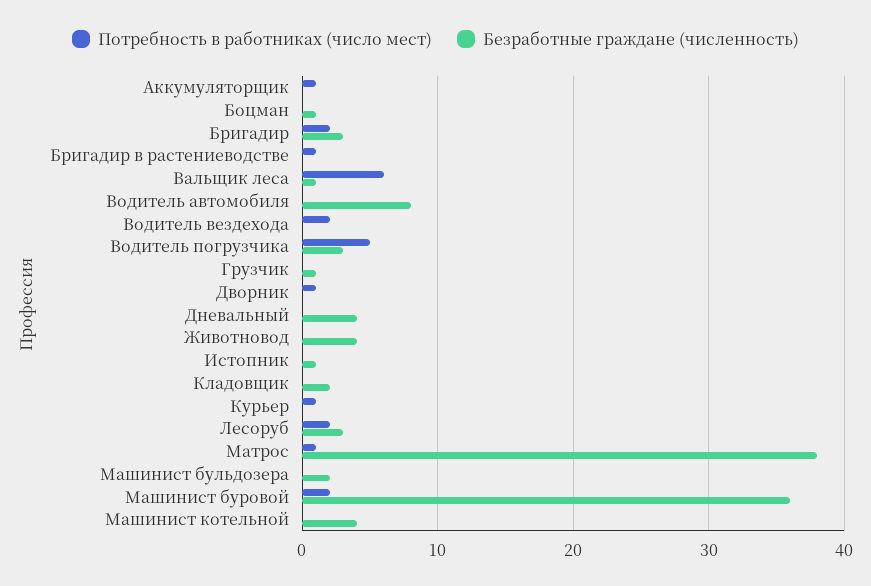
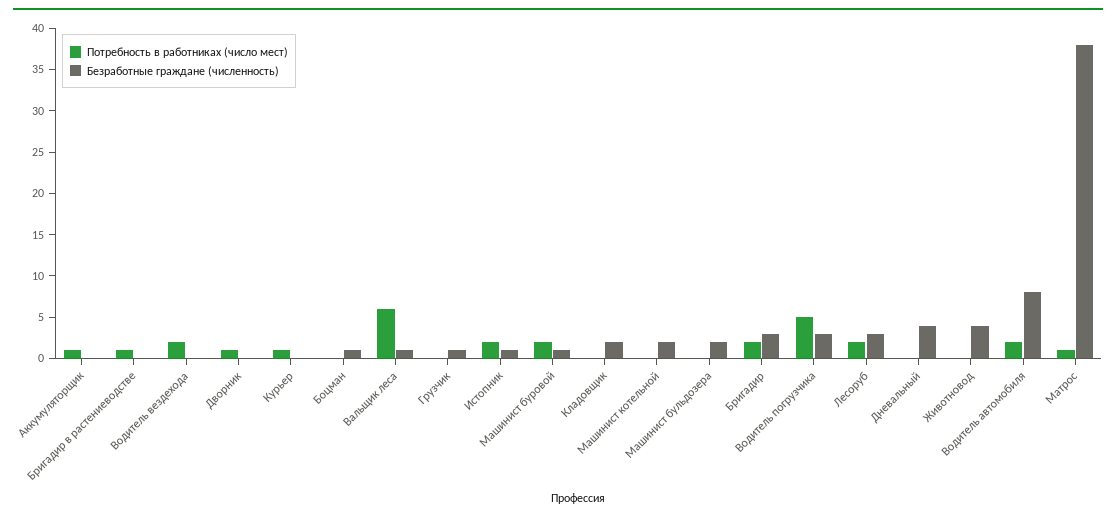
  {
    "Потребность в работниках (число мест)": {
      "Аккумуляторщик": 1,
      "Боцман": 0,
      "Бригадир": 2,
      "Бригадир в растениеводстве": 1,
      "Вальщик леса": 6,
-     "Водитель автомобиля": 0,
+     "Водитель автомобиля": 2,
      "Водитель вездехода": 2,
      "Водитель погрузчика": 5,
      "Грузчик": 0,
      "Дворник": 1,
      "Дневальный": 0,
      "Животновод": 0,
-     "Истопник": 0,
+     "Истопник": 2,
      "Кладовщик": 0,
      "Курьер": 1,
      "Лесоруб": 2,
      "Матрос": 1,
      "Машинист бульдозера": 0,
      "Машинист буровой": 2,
      "Машинист котельной": 0
    },
    "Безработные граждане (численность)": {
      "Аккумуляторщик": 0,
      "Боцман": 1,
      "Бригадир": 3,
      "Бригадир в растениеводстве": 0,
      "Вальщик леса": 1,
      "Водитель автомобиля": 8,
      "Водитель вездехода": 0,
      "Водитель погрузчика": 3,
      "Грузчик": 1,
      "Дворник": 0,
      "Дневальный": 4,
      "Животновод": 4,
      "Истопник": 1,
      "Кладовщик": 2,
      "Курьер": 0,
      "Лесоруб": 3,
      "Матрос": 38,
      "Машинист бульдозера": 2,
-     "Машинист буровой": 36,
+     "Машинист буровой": 1,
-     "Машинист котельной": 4
+     "Машинист котельной": 2
    }
  }

